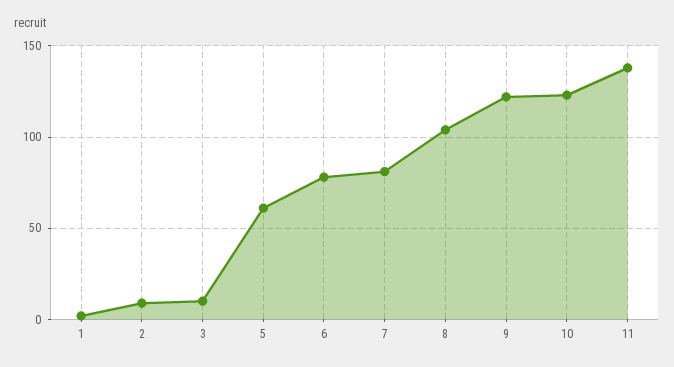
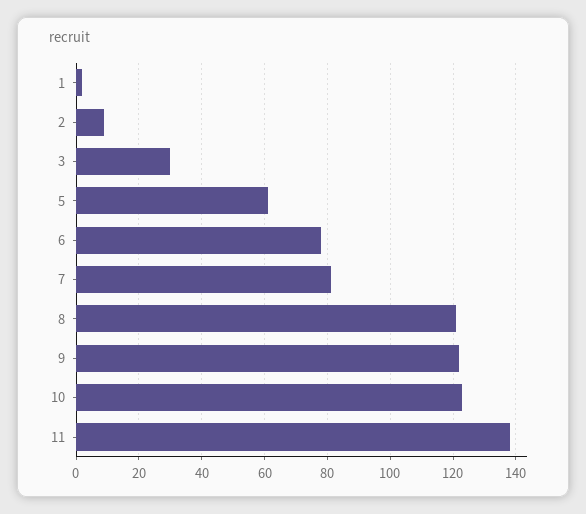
  {
    "1": 0,
    "2": 10,
-   "3": 10,
+   "3": 30,
    "5": 60,
    "6": 80,
    "7": 80,
-   "8": 105,
+   "8": 120,
    "9": 120,
    "10": 125,
    "11": 140
  }

